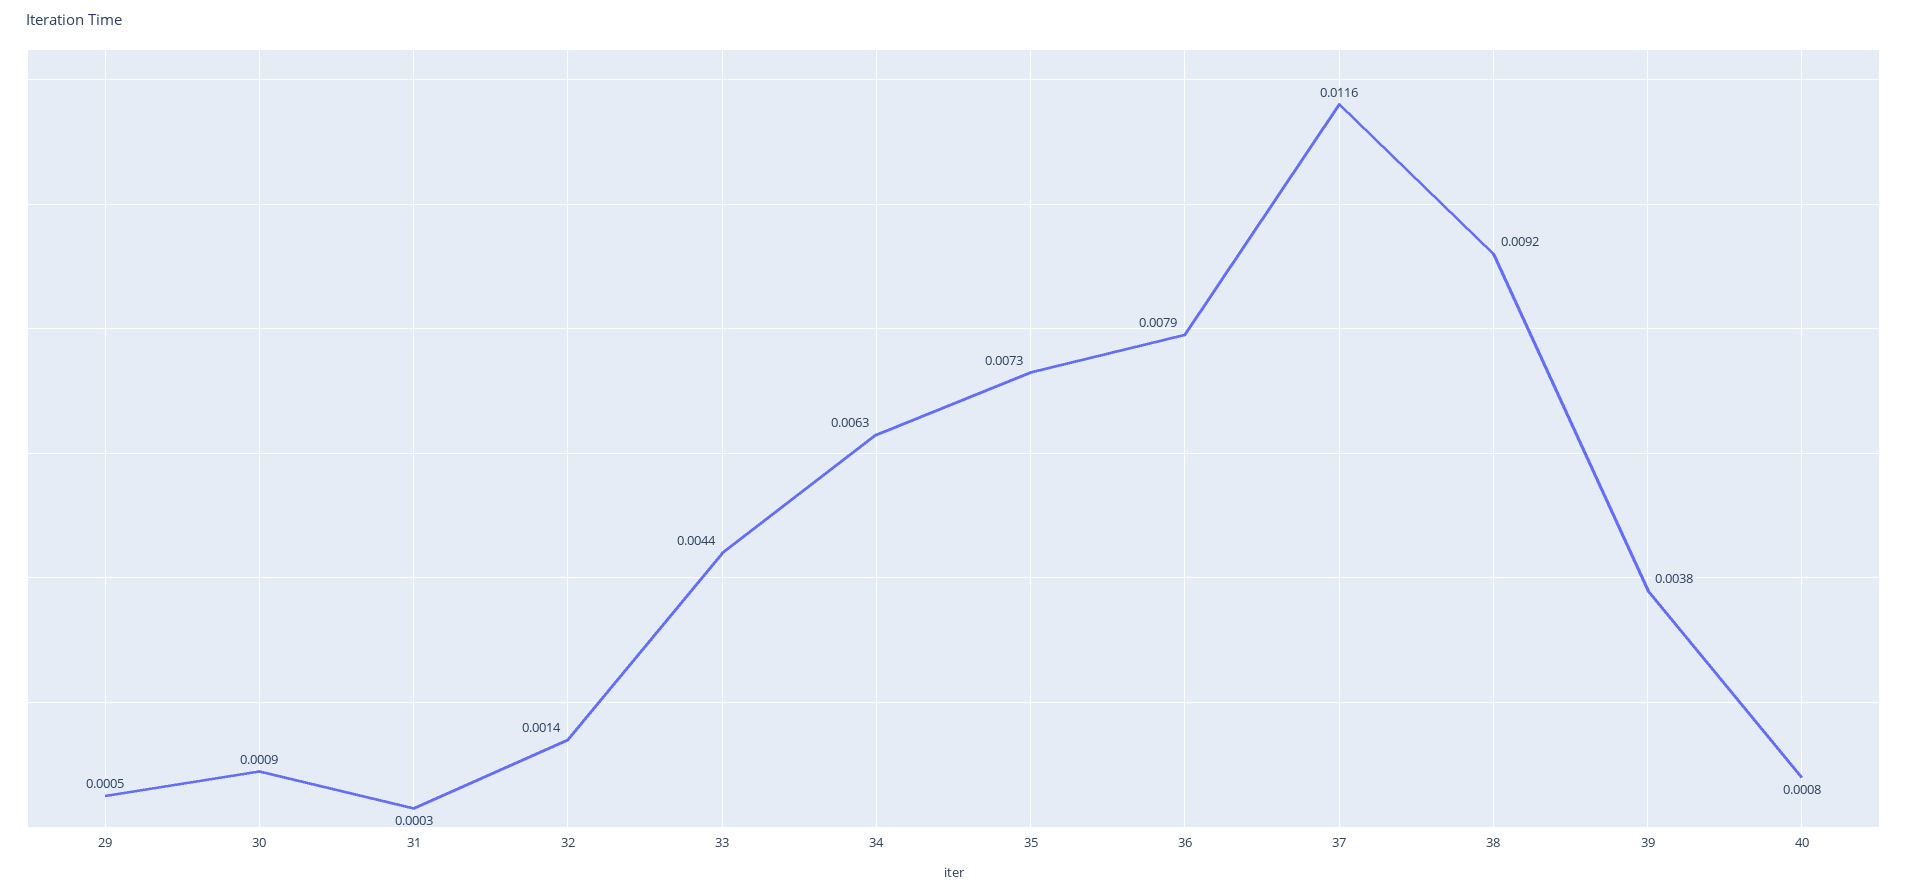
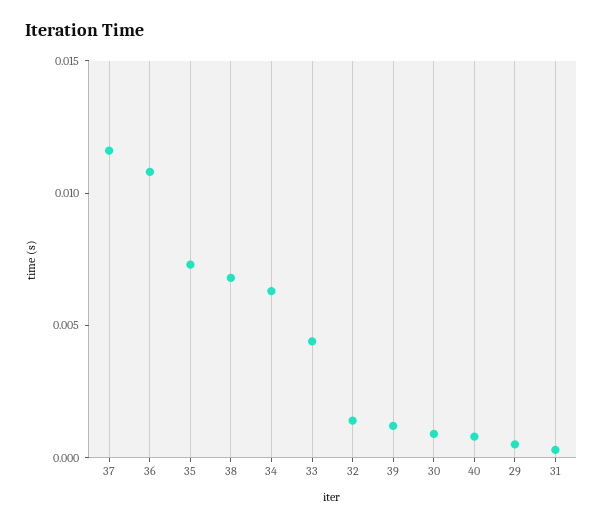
  {
    "29": 0.0005,
    "30": 0.0009,
    "31": 0.0003,
    "32": 0.0014,
    "33": 0.0044,
    "34": 0.0063,
    "35": 0.0073,
-   "36": 0.0079,
+   "36": 0.011,
    "37": 0.0116,
-   "38": 0.0092,
+   "38": 0.007,
-   "39": 0.0038,
+   "39": 0.001,
    "40": 0.0008
  }

